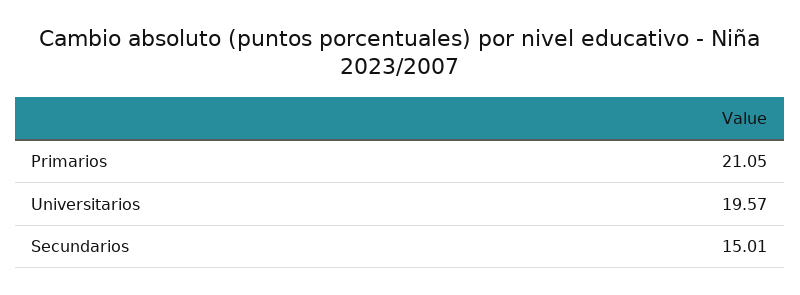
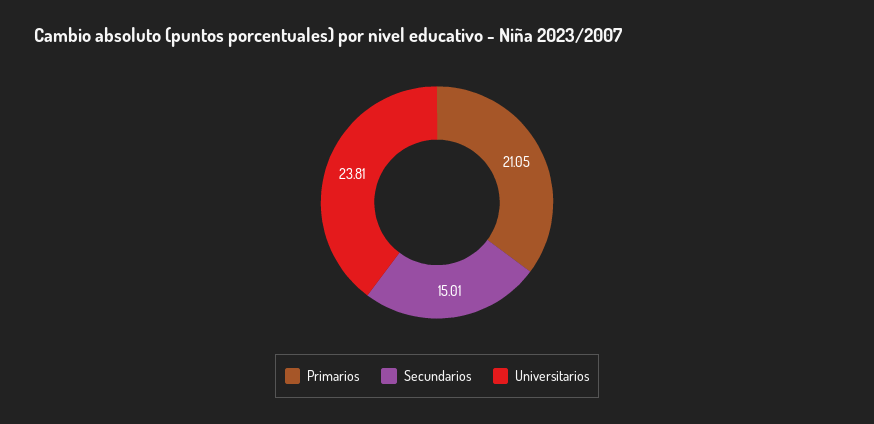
  {
    "Primarios": 21.05,
-   "Universitarios": 19.57,
+   "Universitarios": 23.81,
    "Secundarios": 15.01
  }

